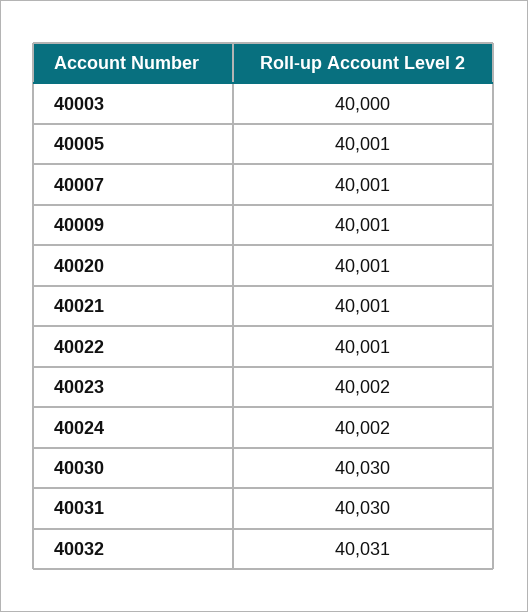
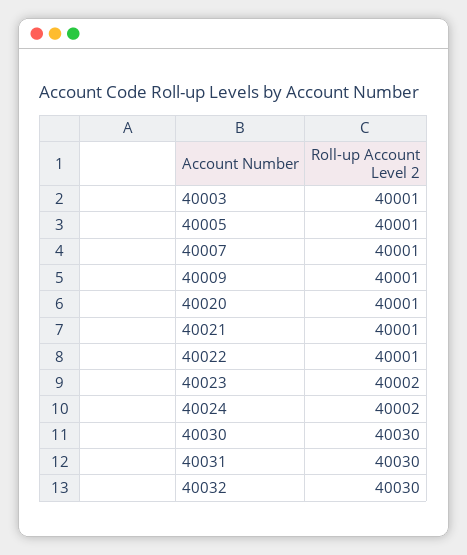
  {
-   "40003": 40000,
+   "40003": 40001,
    "40005": 40001,
    "40007": 40001,
    "40009": 40001,
    "40020": 40001,
    "40021": 40001,
    "40022": 40001,
    "40023": 40002,
    "40024": 40002,
    "40030": 40030,
    "40031": 40030,
-   "40032": 40031
+   "40032": 40030
  }

